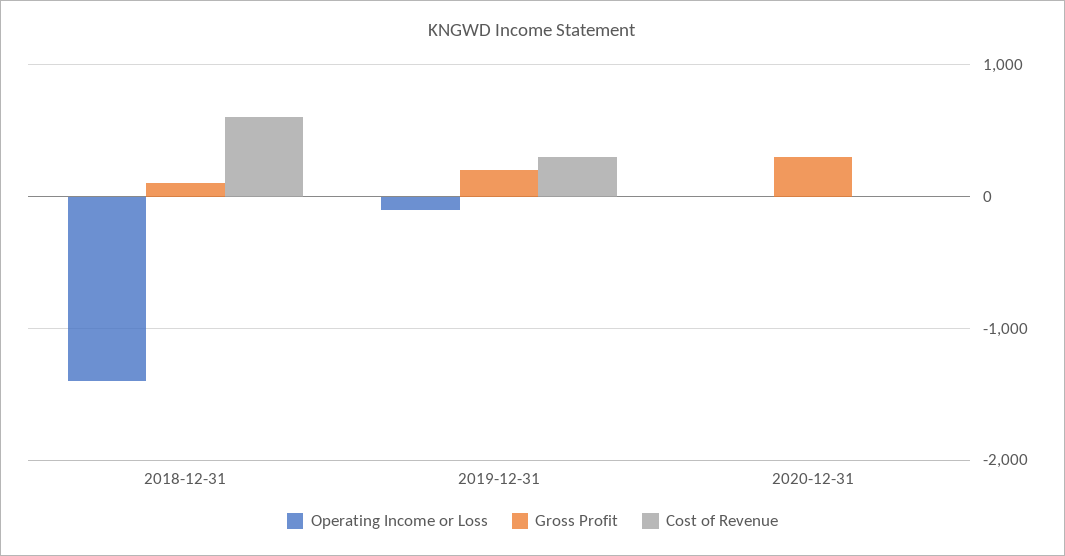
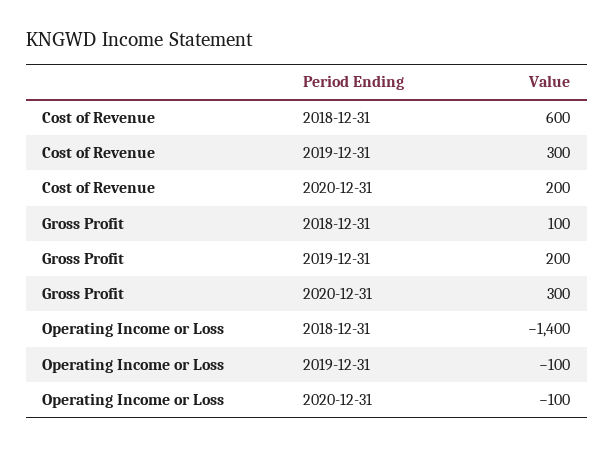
  {
    "Operating Income or Loss": {
      "2018-12-31": -1400,
      "2019-12-31": -100,
-     "2020-12-31": 0
+     "2020-12-31": -100
    },
    "Gross Profit": {
      "2018-12-31": 100,
      "2019-12-31": 200,
      "2020-12-31": 300
    },
    "Cost of Revenue": {
      "2018-12-31": 600,
      "2019-12-31": 300,
-     "2020-12-31": 0
+     "2020-12-31": 200
    }
  }

